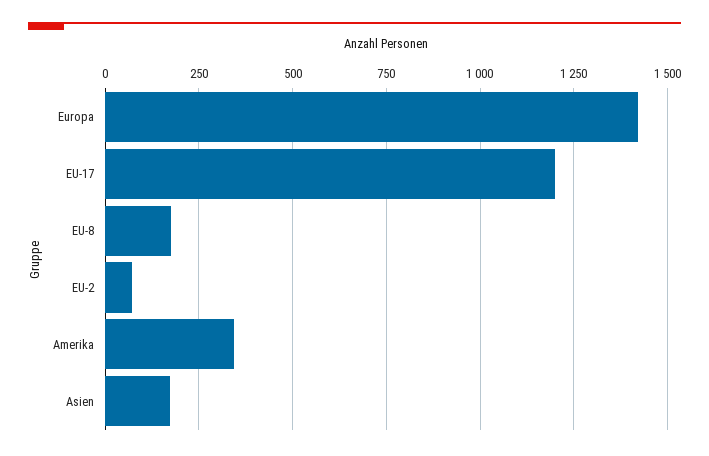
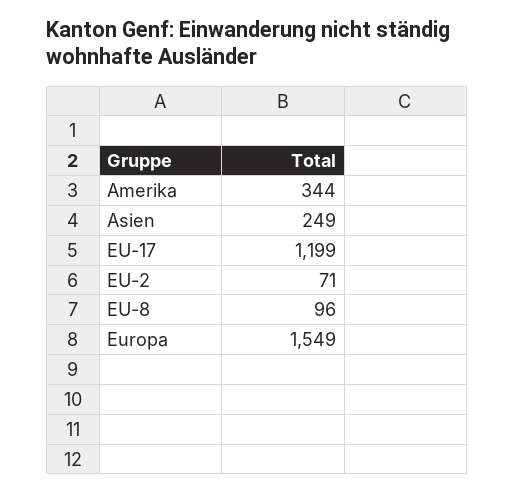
  {
-   "Europa": 1425,
+   "Europa": 1549,
    "EU-17": 1199,
-   "EU-8": 175,
+   "EU-8": 96,
    "EU-2": 71,
    "Amerika": 344,
-   "Asien": 175
+   "Asien": 249
  }

